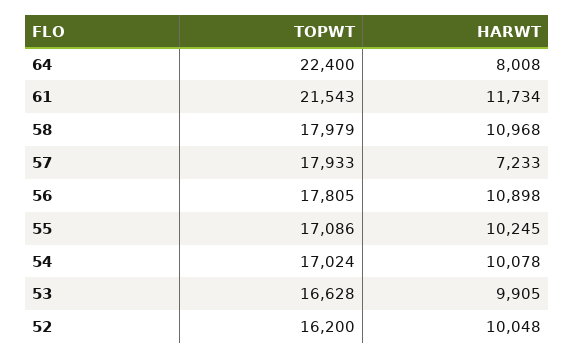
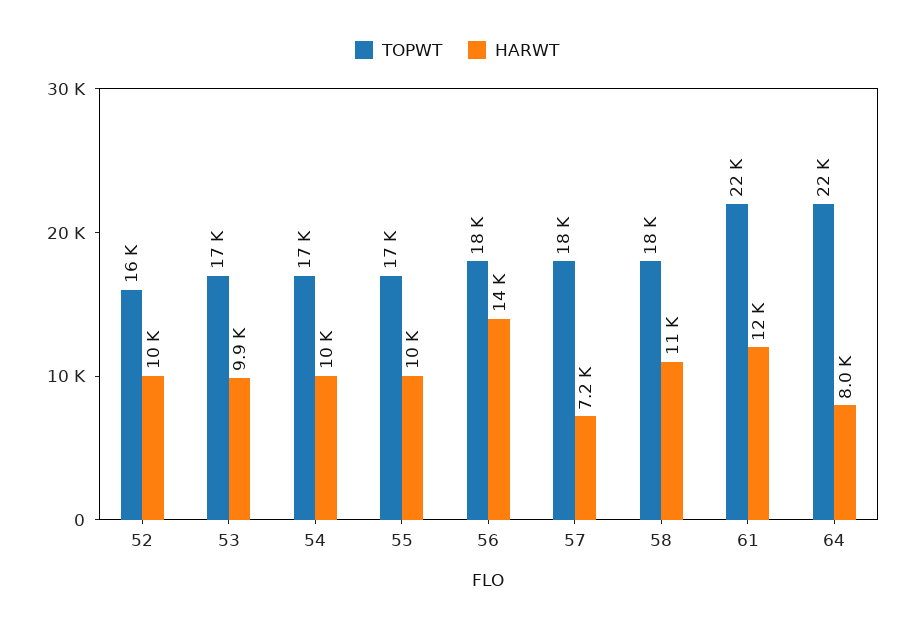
  {
    "TOPWT": {
      "64": 22400,
      "61": 21543,
      "58": 17979,
      "57": 17933,
      "56": 17805,
      "55": 17086,
      "54": 17024,
      "53": 16628,
      "52": 16200
    },
    "HARWT": {
      "64": 8008,
      "61": 11734,
      "58": 10968,
      "57": 7233,
-     "56": 10898,
+     "56": 14000,
      "55": 10245,
      "54": 10078,
      "53": 9905,
      "52": 10048
    }
  }

